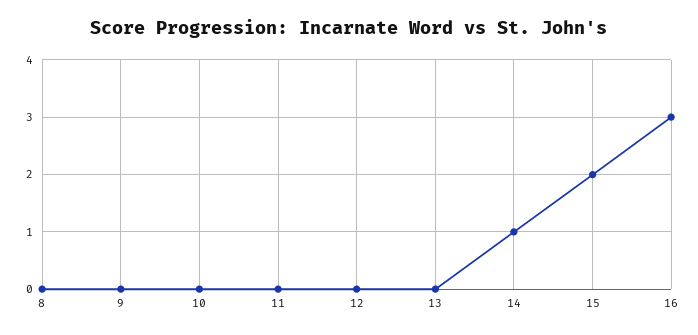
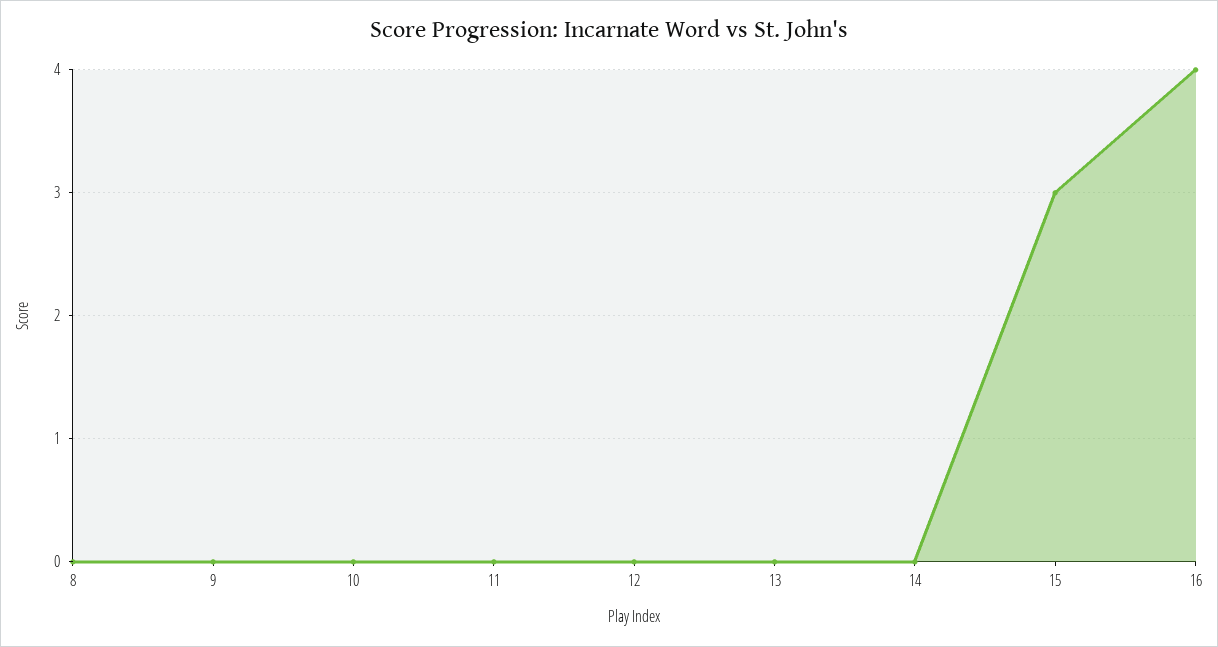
  {
    "8": 0,
    "9": 0,
    "10": 0,
    "11": 0,
    "12": 0,
    "13": 0,
-   "14": 1,
+   "14": 0,
-   "15": 2,
+   "15": 3,
-   "16": 3
+   "16": 4
  }

